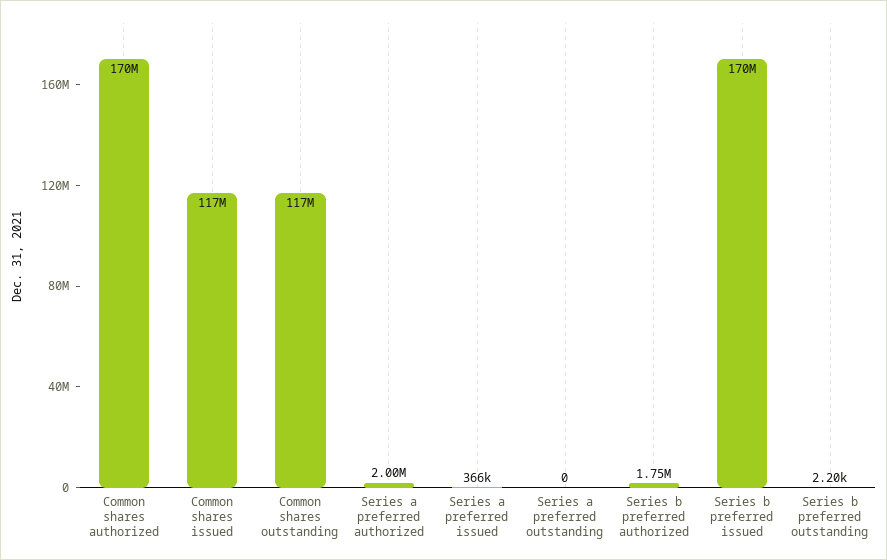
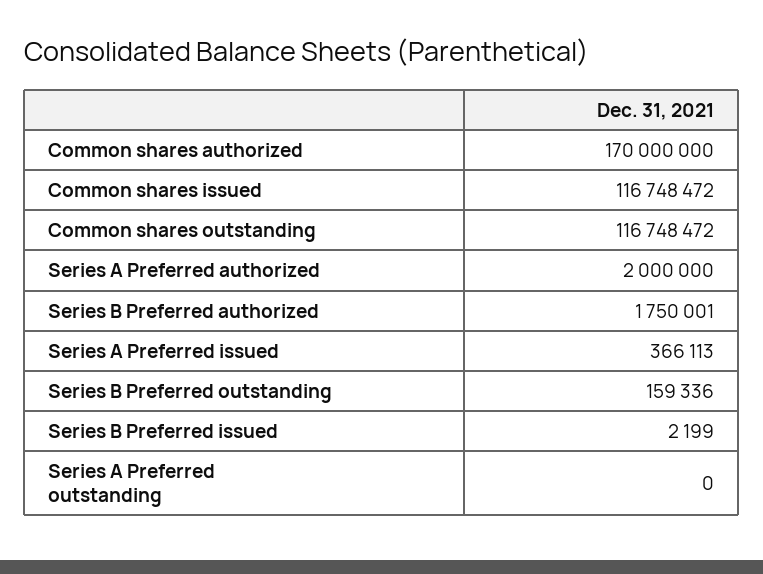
  {
    "Common shares authorized": 170000000,
    "Common shares issued": 116748472,
    "Common shares outstanding": 116748472,
    "Series a preferred authorized": 2000000,
    "Series a preferred issued": 366113,
    "Series a preferred outstanding": 0,
    "Series b preferred authorized": 1750001,
-   "Series b preferred issued": 170000000,
+   "Series b preferred issued": 2199,
-   "Series b preferred outstanding": 2200
+   "Series b preferred outstanding": 159336
  }

